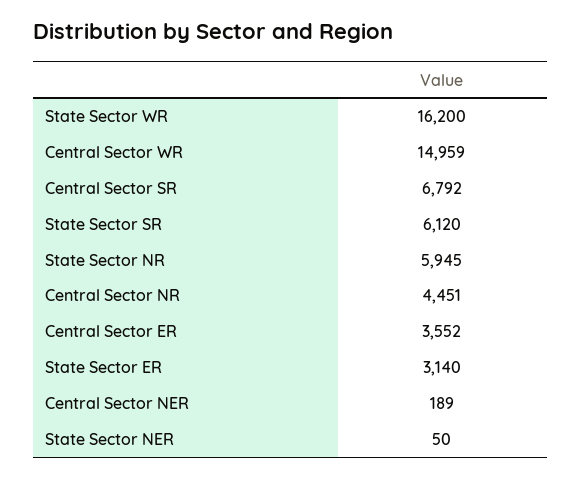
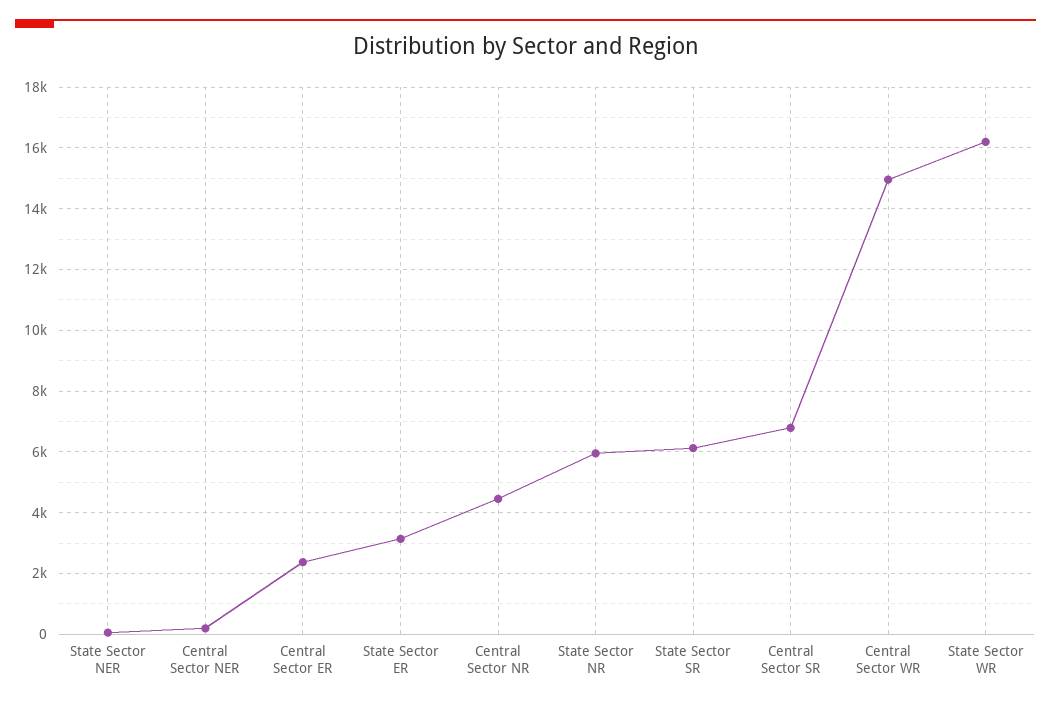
  {
    "State Sector WR": 16200,
    "Central Sector WR": 14959,
    "Central Sector SR": 6792,
    "State Sector SR": 6120,
    "State Sector NR": 5945,
    "Central Sector NR": 4451,
-   "Central Sector ER": 3552,
+   "Central Sector ER": 2400,
    "State Sector ER": 3140,
    "Central Sector NER": 189,
    "State Sector NER": 50
  }

